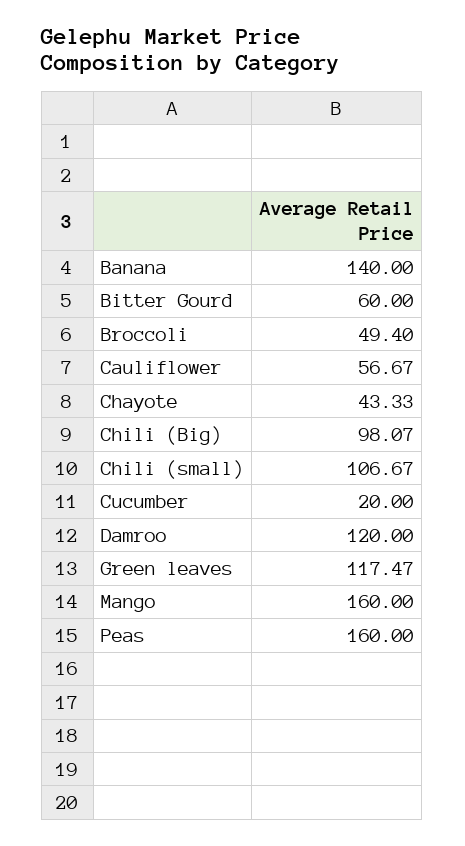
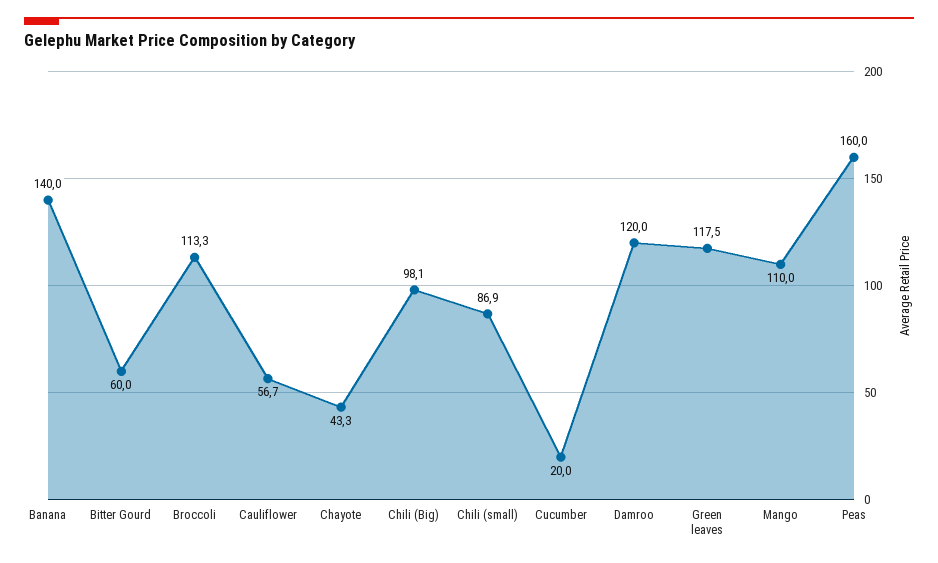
  {
    "Banana": 140,
    "Bitter Gourd": 60,
-   "Broccoli": 49.4,
+   "Broccoli": 113.3,
    "Cauliflower": 56.67,
    "Chayote": 43.33,
    "Chili (Big)": 98.07,
-   "Chili (small)": 106.67,
+   "Chili (small)": 86.9,
    "Cucumber": 20,
    "Damroo": 120,
    "Green leaves": 117.47,
-   "Mango": 160,
+   "Mango": 110,
    "Peas": 160
  }

